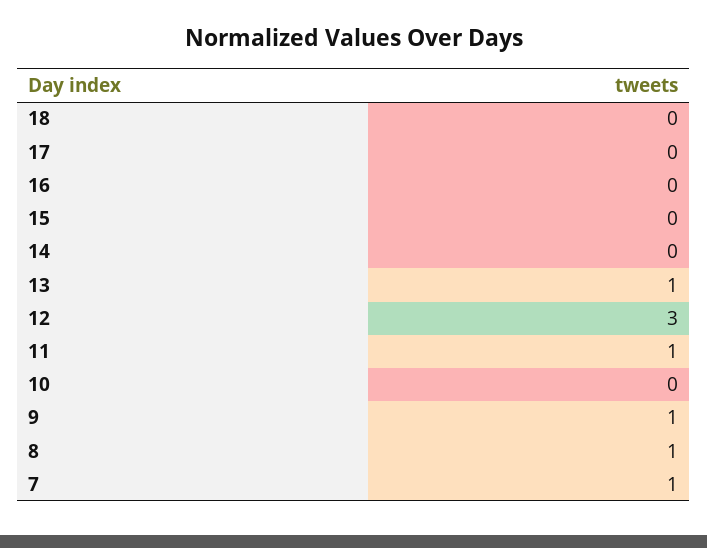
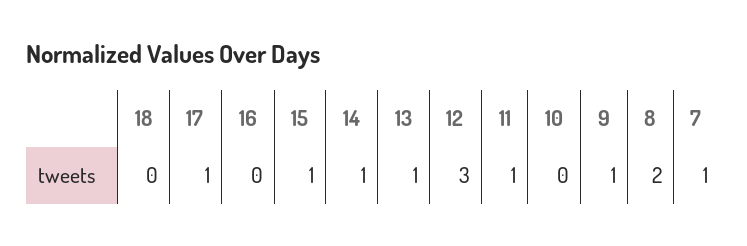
  {
    "18": 0,
-   "17": 0,
+   "17": 1,
    "16": 0,
-   "15": 0,
+   "15": 1,
-   "14": 0,
+   "14": 1,
    "13": 1,
    "12": 3,
    "11": 1,
    "10": 0,
    "9": 1,
-   "8": 1,
+   "8": 2,
    "7": 1
  }

